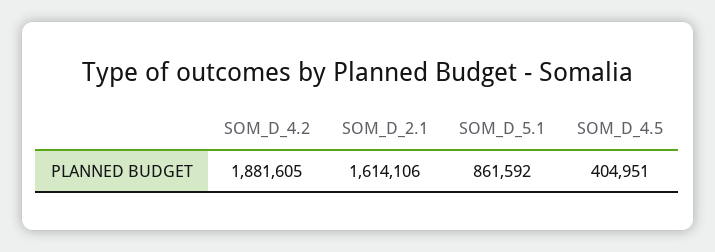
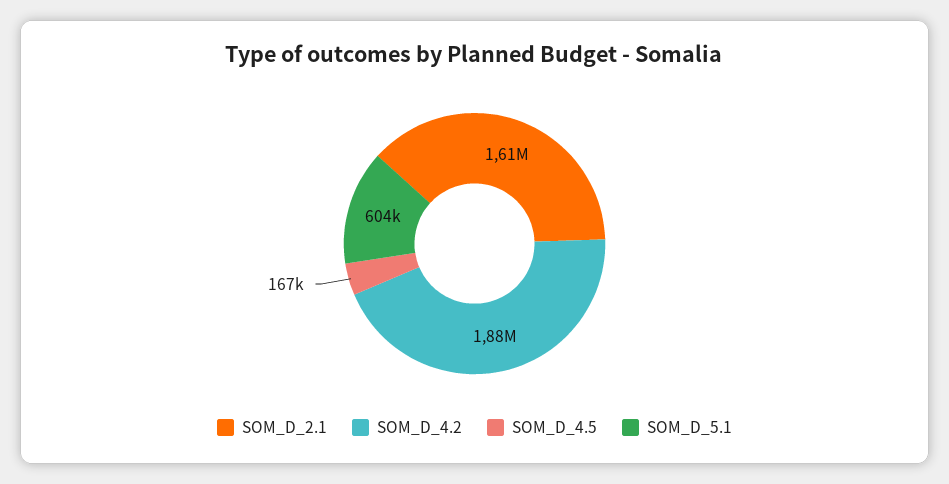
  {
    "SOM_D_4.2": 1881605,
    "SOM_D_2.1": 1614106,
-   "SOM_D_5.1": 861592,
+   "SOM_D_5.1": 604000,
-   "SOM_D_4.5": 404951
+   "SOM_D_4.5": 167000
  }

